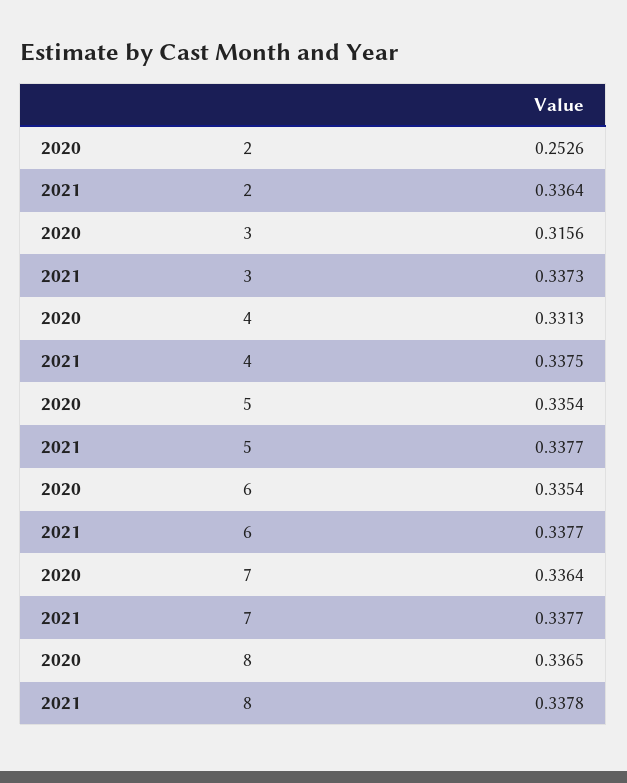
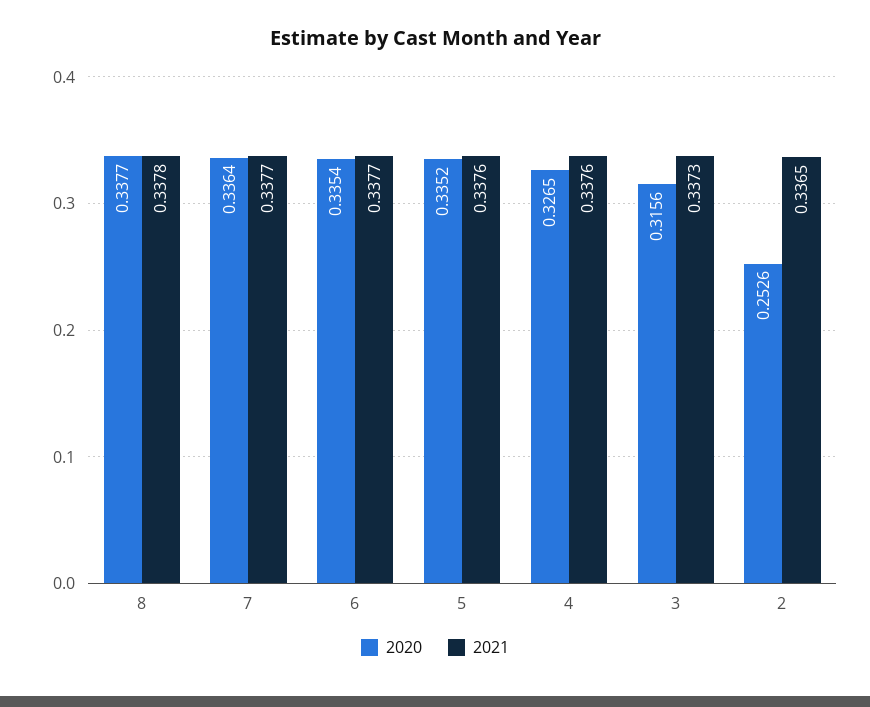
  {
    "2020": {
      "2": 0.2526,
      "3": 0.3156,
-     "4": 0.3313,
+     "4": 0.3265,
-     "5": 0.3354,
+     "5": 0.3352,
      "6": 0.3354,
      "7": 0.3364,
-     "8": 0.3365
+     "8": 0.3377
    },
    "2021": {
-     "2": 0.3364,
+     "2": 0.3365,
      "3": 0.3373,
-     "4": 0.3375,
+     "4": 0.3376,
-     "5": 0.3377,
+     "5": 0.3376,
      "6": 0.3377,
      "7": 0.3377,
      "8": 0.3378
    }
  }

